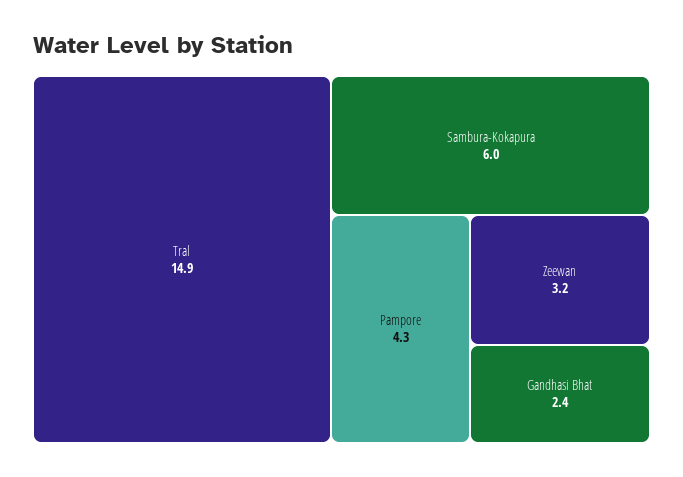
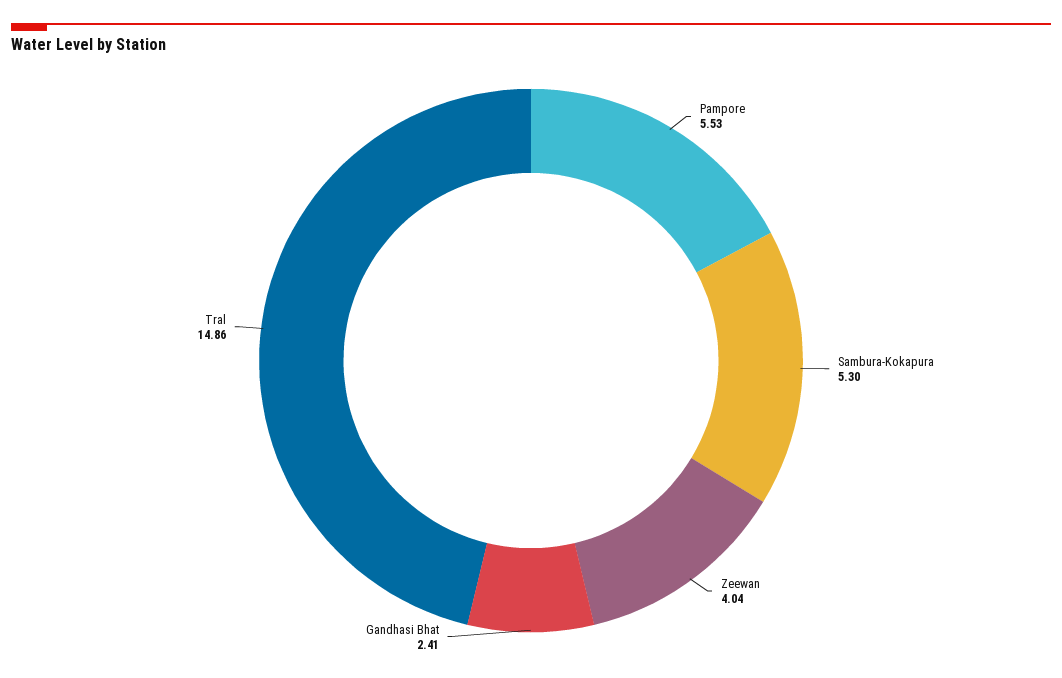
  {
    "Tral": 14.86,
-   "Sambura-Kokapura": 6,
+   "Sambura-Kokapura": 5.3,
-   "Pampore": 4.3,
+   "Pampore": 5.53,
-   "Zeewan": 3.2,
+   "Zeewan": 4.04,
    "Gandhasi Bhat": 2.41
  }

